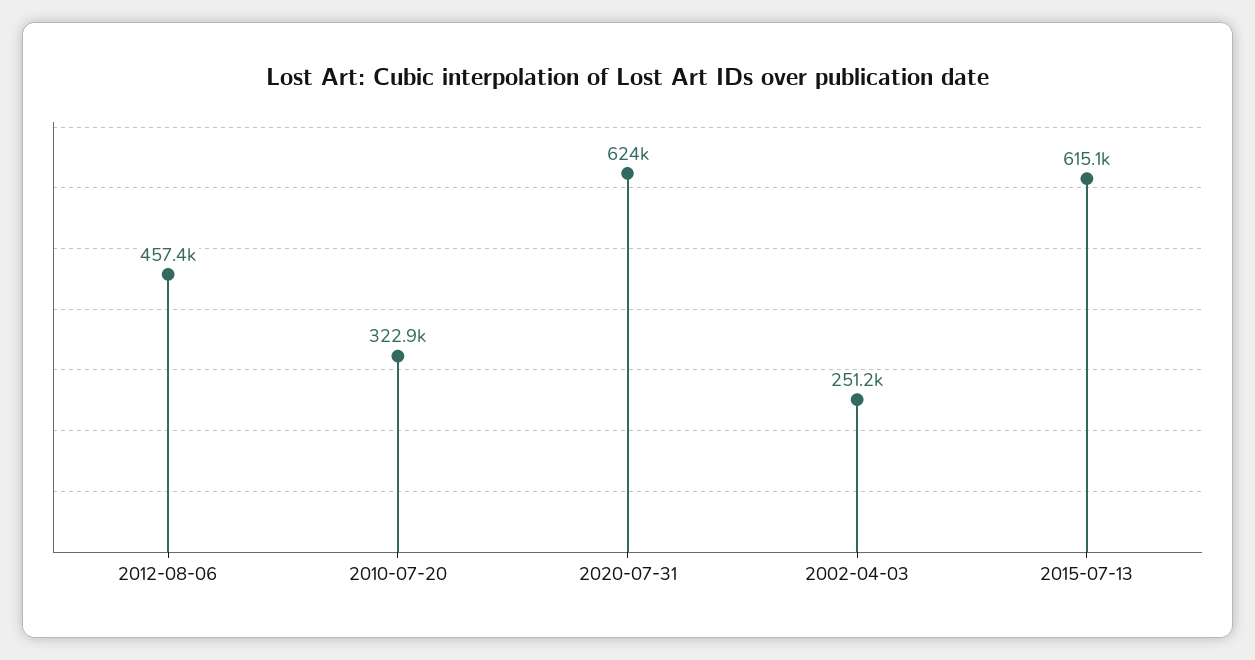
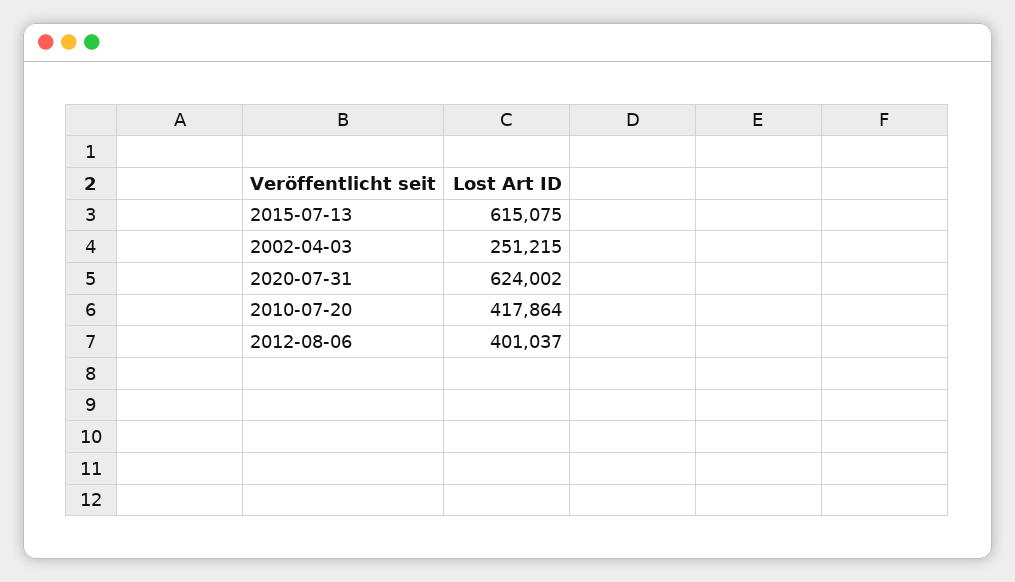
  {
-   "2012-08-06": 457400,
+   "2012-08-06": 401037,
-   "2010-07-20": 322900,
+   "2010-07-20": 417864,
    "2020-07-31": 624002,
    "2002-04-03": 251215,
    "2015-07-13": 615075
  }

